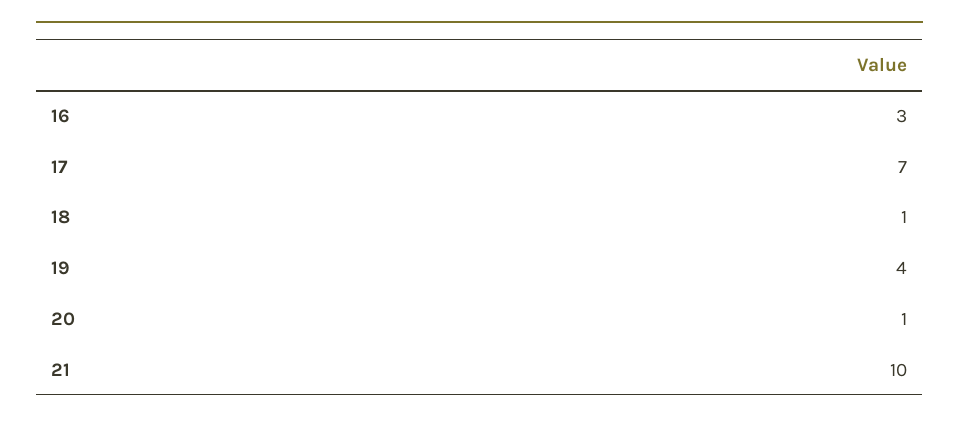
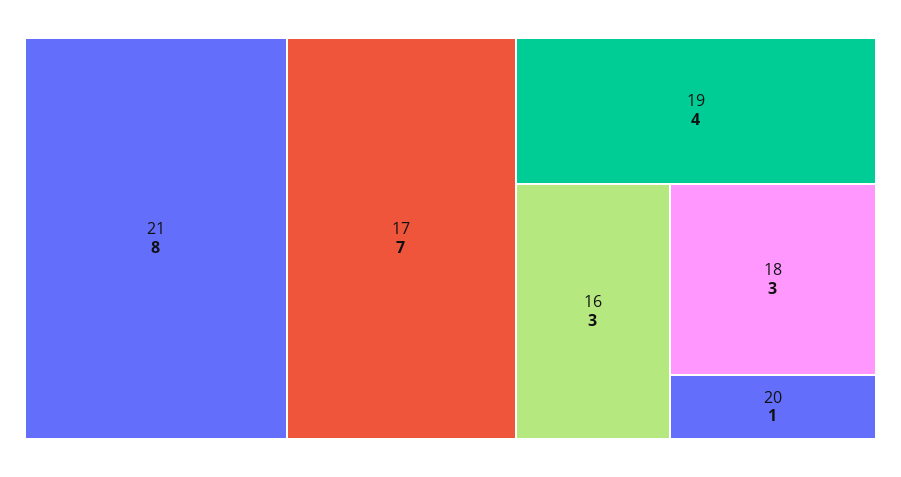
  {
    "16": 3,
    "17": 7,
-   "18": 1,
+   "18": 3,
    "19": 4,
    "20": 1,
-   "21": 10
+   "21": 8
  }

